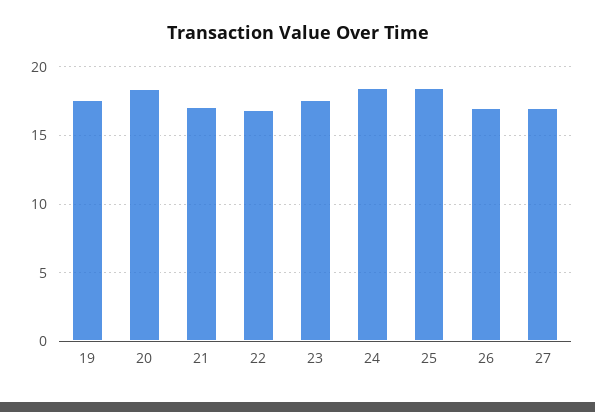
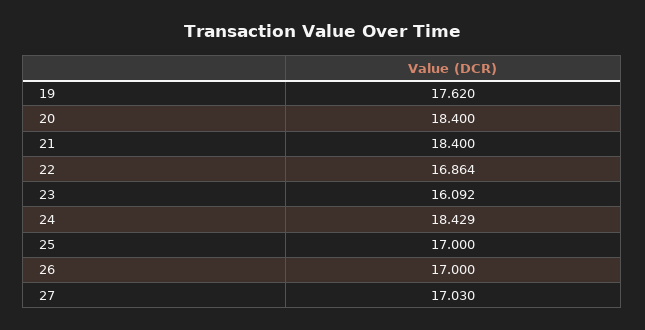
  {
    "19": 17.62,
    "20": 18.4,
-   "21": 17,
+   "21": 18.4,
    "22": 16.864,
-   "23": 17.5,
+   "23": 16.092,
    "24": 18.429,
-   "25": 18.5,
+   "25": 17,
    "26": 17,
    "27": 17.03
  }

